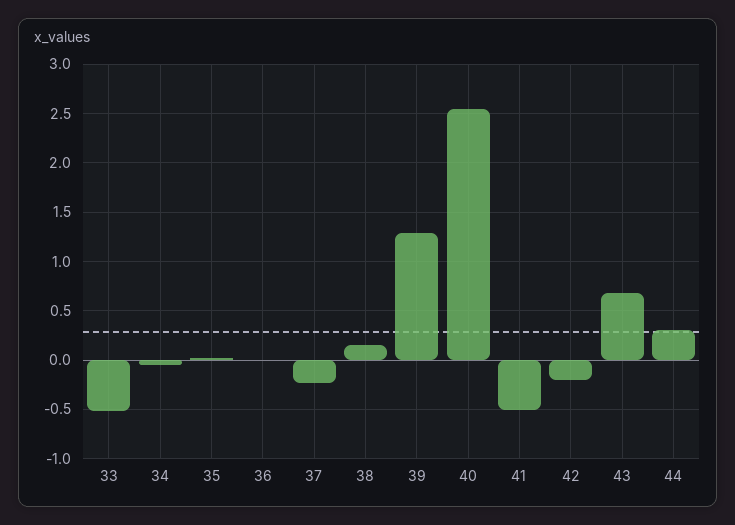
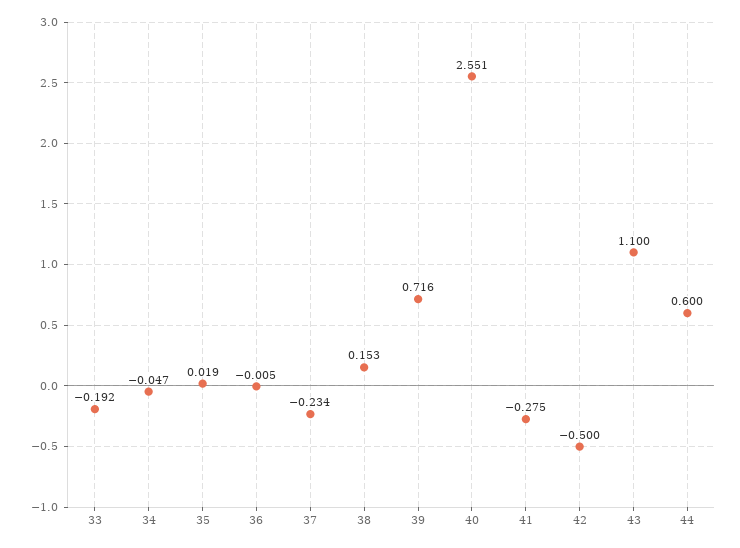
  {
-   "33": -0.5,
+   "33": -0.192,
    "34": -0.047,
    "35": 0.019,
    "36": -0.005,
    "37": -0.234,
    "38": 0.153,
-   "39": 1.3,
+   "39": 0.716,
    "40": 2.551,
-   "41": -0.5,
+   "41": -0.275,
-   "42": -0.2,
+   "42": -0.5,
-   "43": 0.7,
+   "43": 1.1,
-   "44": 0.3
+   "44": 0.6
  }

